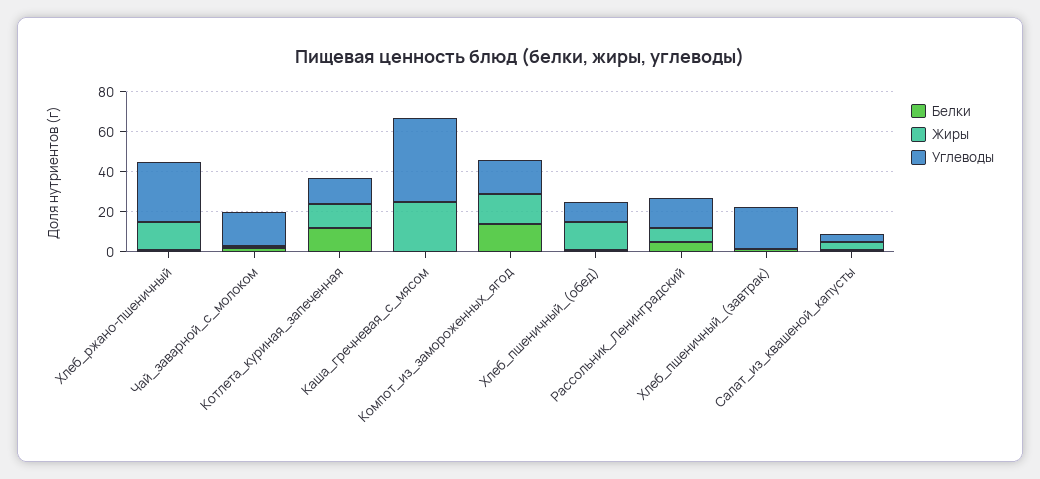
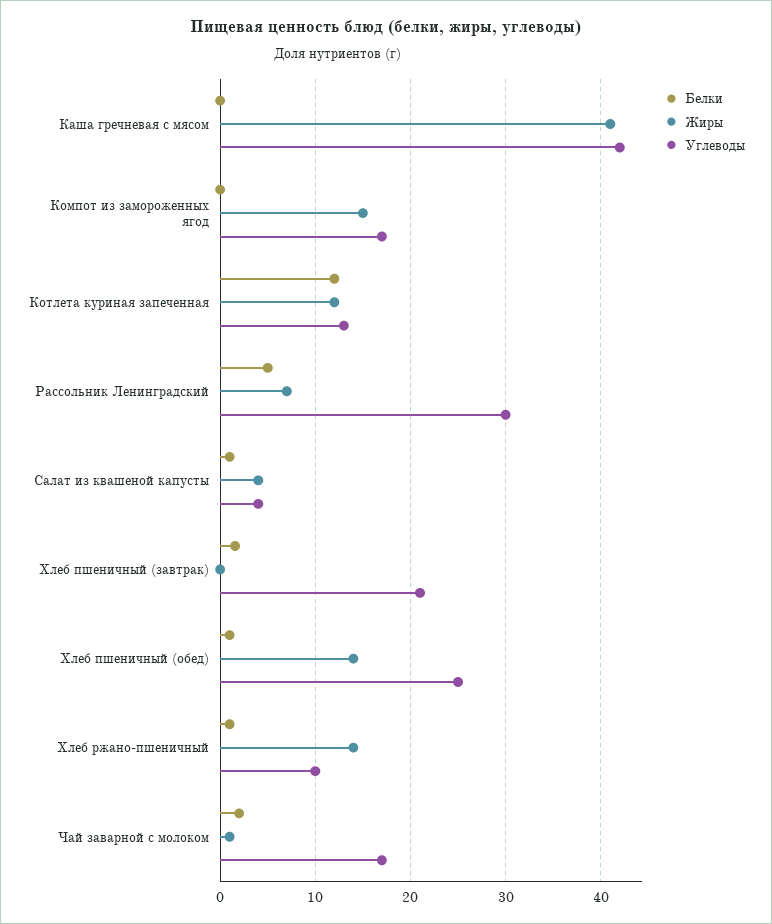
  {
    "Белки": {
      "Хлеб_ржано-пшеничный": 1,
      "Чай_заварной_с_молоком": 2,
      "Котлета_куриная_запеченная": 12,
      "Каша_гречневая_с_мясом": 0,
-     "Компот_из_замороженных_ягод": 15,
+     "Компот_из_замороженных_ягод": 0,
      "Хлеб_пшеничный_(обед)": 1,
      "Рассольник_Ленинградский": 5,
      "Хлеб_пшеничный_(завтрак)": 2,
      "Салат_из_квашеной_капусты": 1
    },
    "Жиры": {
      "Хлеб_ржано-пшеничный": 14,
      "Чай_заварной_с_молоком": 1,
      "Котлета_куриная_запеченная": 12,
-     "Каша_гречневая_с_мясом": 25,
+     "Каша_гречневая_с_мясом": 41,
      "Компот_из_замороженных_ягод": 15,
      "Хлеб_пшеничный_(обед)": 14,
      "Рассольник_Ленинградский": 7,
      "Хлеб_пшеничный_(завтрак)": 0,
      "Салат_из_квашеной_капусты": 4
    },
    "Углеводы": {
-     "Хлеб_ржано-пшеничный": 30,
+     "Хлеб_ржано-пшеничный": 10,
      "Чай_заварной_с_молоком": 17,
      "Котлета_куриная_запеченная": 13,
      "Каша_гречневая_с_мясом": 42,
      "Компот_из_замороженных_ягод": 17,
-     "Хлеб_пшеничный_(обед)": 10,
+     "Хлеб_пшеничный_(обед)": 25,
-     "Рассольник_Ленинградский": 15,
+     "Рассольник_Ленинградский": 30,
      "Хлеб_пшеничный_(завтрак)": 21,
      "Салат_из_квашеной_капусты": 4
    }
  }

